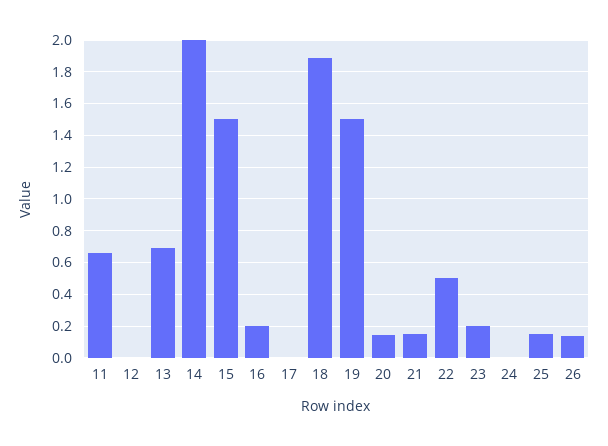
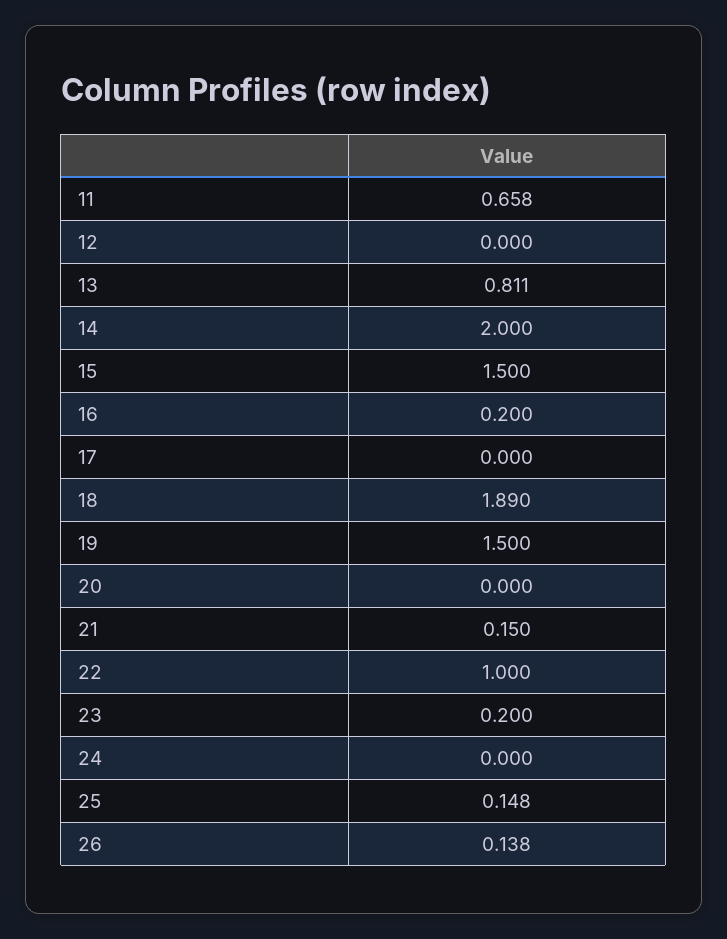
  {
    "11": 0.658,
    "12": 0,
-   "13": 0.7,
+   "13": 0.811,
    "14": 2,
    "15": 1.5,
    "16": 0.2,
    "17": 0,
    "18": 1.89,
    "19": 1.5,
-   "20": 0.15,
+   "20": 0,
    "21": 0.15,
-   "22": 0.5,
+   "22": 1,
    "23": 0.2,
    "24": 0,
    "25": 0.148,
    "26": 0.138
  }

